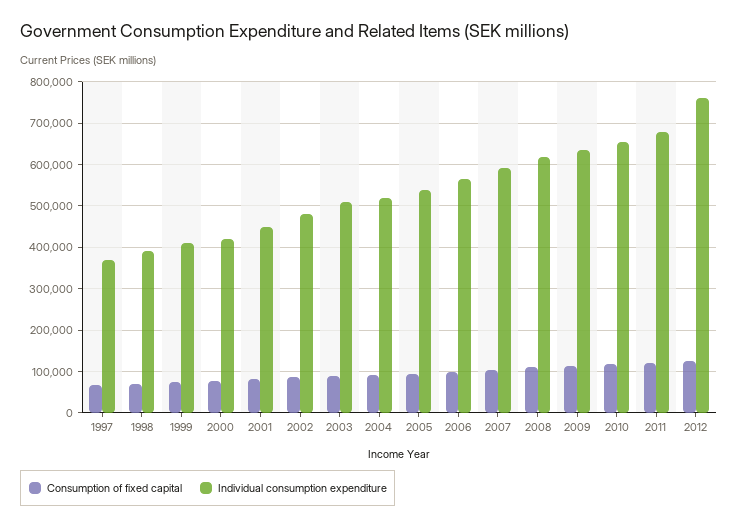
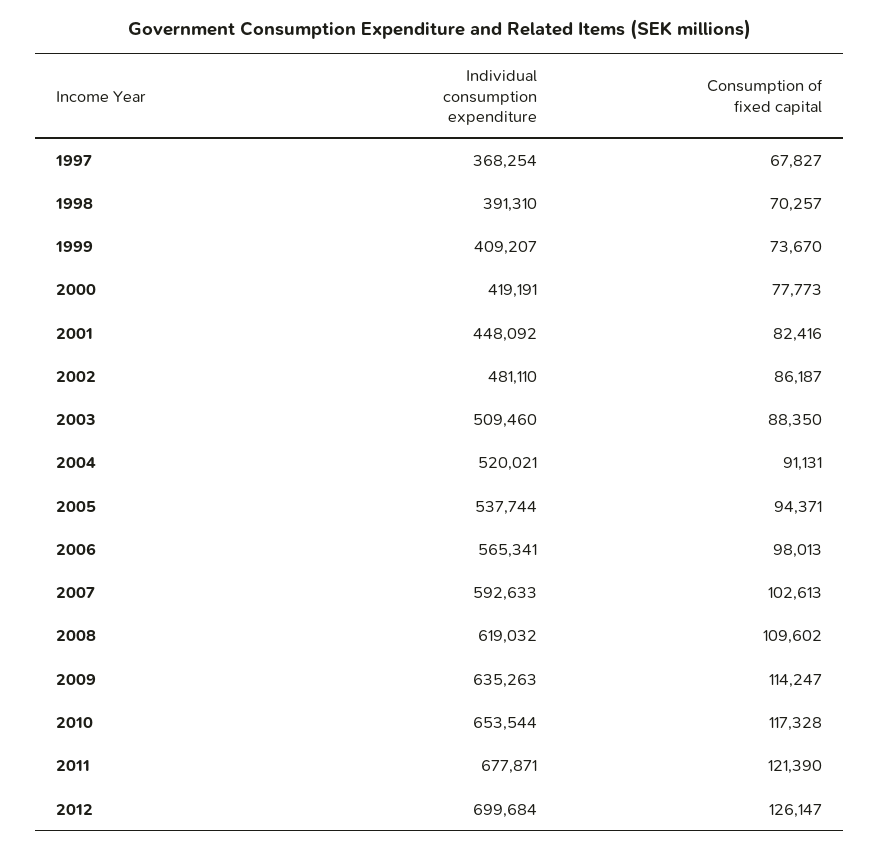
  {
    "Consumption of fixed capital": {
      "1997": 67827,
      "1998": 70257,
      "1999": 73670,
      "2000": 77773,
      "2001": 82416,
      "2002": 86187,
      "2003": 88350,
      "2004": 91131,
      "2005": 94371,
      "2006": 98013,
      "2007": 102613,
      "2008": 109602,
      "2009": 114247,
      "2010": 117328,
      "2011": 121390,
      "2012": 126147
    },
    "Individual consumption expenditure": {
      "1997": 368254,
      "1998": 391310,
      "1999": 409207,
      "2000": 419191,
      "2001": 448092,
      "2002": 481110,
      "2003": 509460,
      "2004": 520021,
      "2005": 537744,
      "2006": 565341,
      "2007": 592633,
      "2008": 619032,
      "2009": 635263,
      "2010": 653544,
      "2011": 677871,
-     "2012": 760000
+     "2012": 699684
    }
  }

